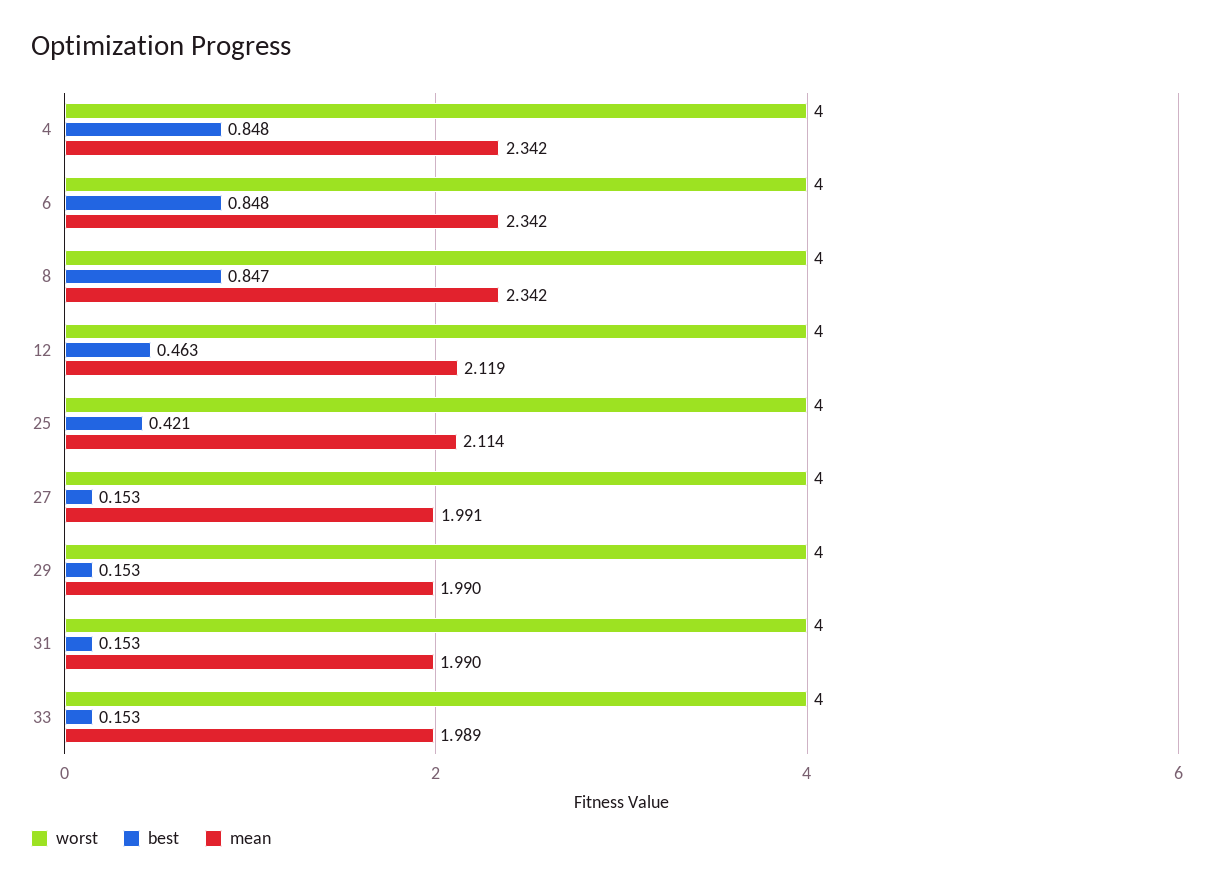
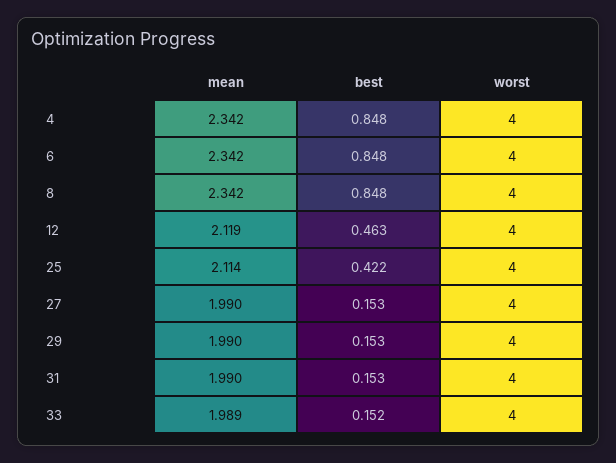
  {
    "worst": {
      "4": 4,
      "6": 4,
      "8": 4,
      "12": 4,
      "25": 4,
      "27": 4,
      "29": 4,
      "31": 4,
      "33": 4
    },
    "best": {
      "4": 0.848,
      "6": 0.848,
-     "8": 0.847,
+     "8": 0.848,
      "12": 0.463,
-     "25": 0.421,
+     "25": 0.422,
      "27": 0.153,
      "29": 0.153,
      "31": 0.153,
-     "33": 0.153
+     "33": 0.152
    },
    "mean": {
      "4": 2.342,
      "6": 2.342,
      "8": 2.342,
      "12": 2.119,
      "25": 2.114,
-     "27": 1.991,
+     "27": 1.99,
      "29": 1.99,
      "31": 1.99,
      "33": 1.989
    }
  }

